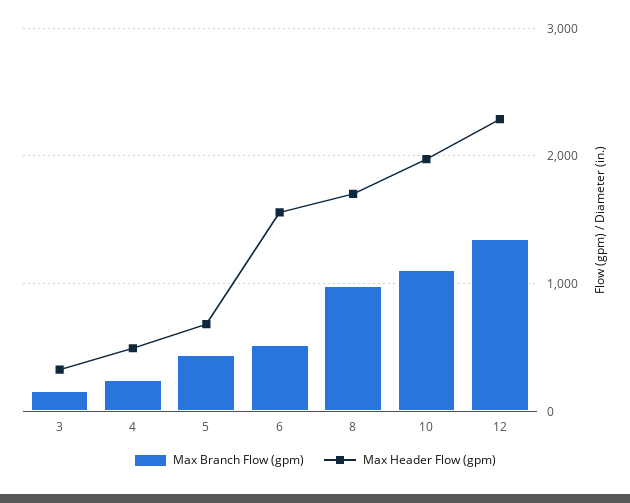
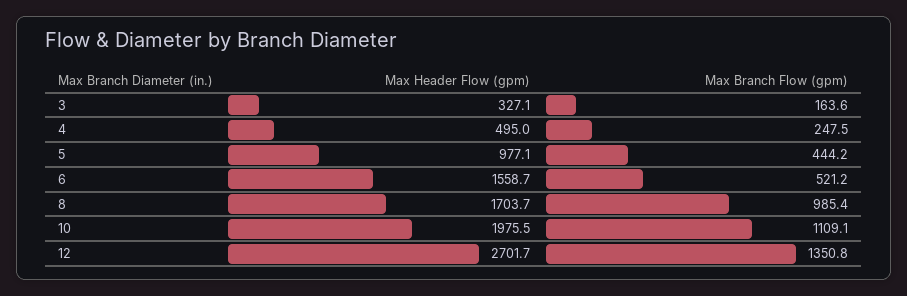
  {
    "Max Branch Flow (gpm)": {
      "3": 163.6,
      "4": 247.5,
      "5": 444.2,
      "6": 521.2,
      "8": 985.4,
      "10": 1109.1,
      "12": 1350.8
    },
    "Max Header Flow (gpm)": {
      "3": 327.1,
      "4": 495,
-     "5": 700,
+     "5": 977.1,
      "6": 1558.7,
      "8": 1703.7,
      "10": 1975.5,
-     "12": 2300
+     "12": 2701.7
    }
  }

